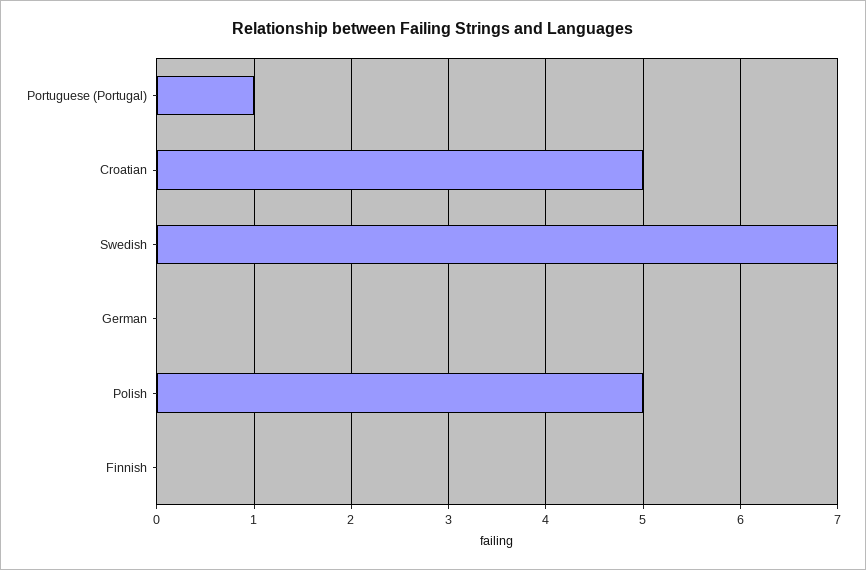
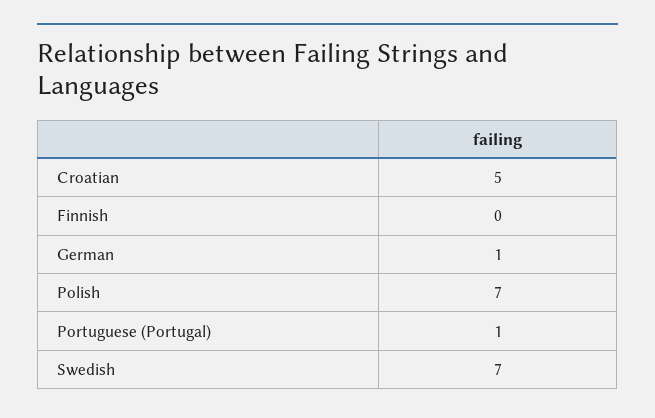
  {
    "Portuguese (Portugal)": 1,
    "Croatian": 5,
    "Swedish": 7,
-   "German": 0,
+   "German": 1,
-   "Polish": 5,
+   "Polish": 7,
    "Finnish": 0
  }

